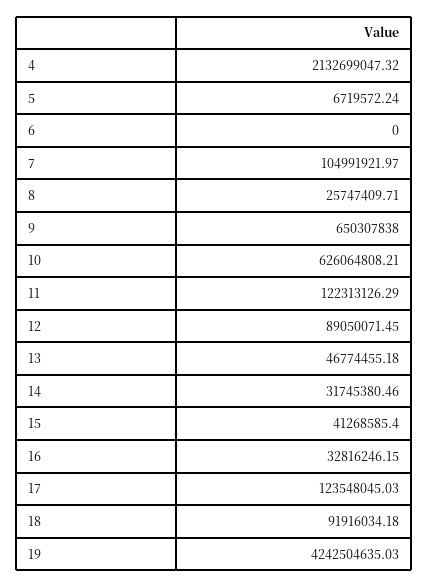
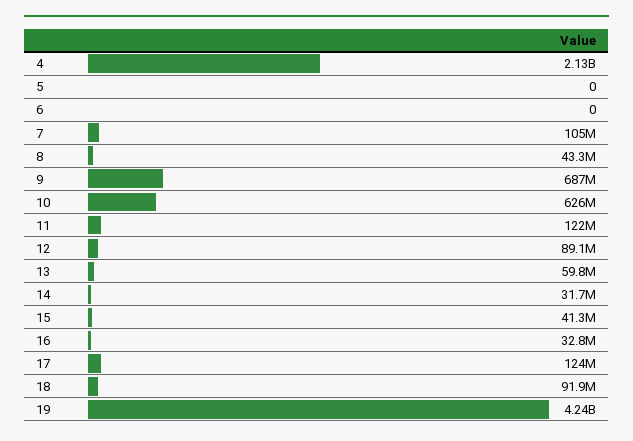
  {
    "4": 2132699047.32,
-   "5": 6719572.24,
+   "5": 0,
    "6": 0,
    "7": 104991921.97,
-   "8": 25747409.71,
+   "8": 43300000,
-   "9": 650307838,
+   "9": 687000000,
    "10": 626064808.21,
    "11": 122313126.29,
    "12": 89050071.45,
-   "13": 46774455.18,
+   "13": 59800000,
    "14": 31745380.46,
    "15": 41268585.4,
    "16": 32816246.15,
    "17": 123548045.03,
    "18": 91916034.18,
    "19": 4242504635.03
  }

